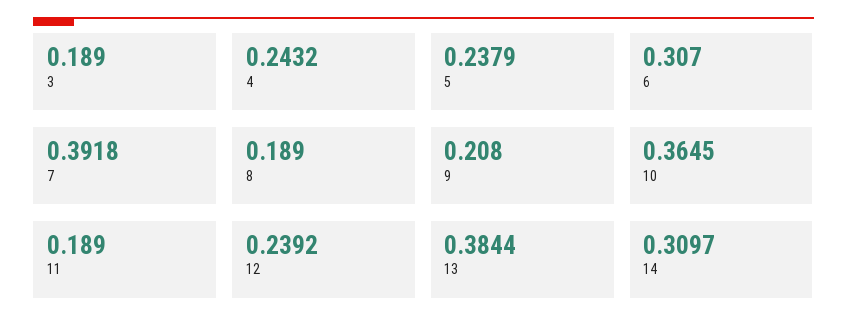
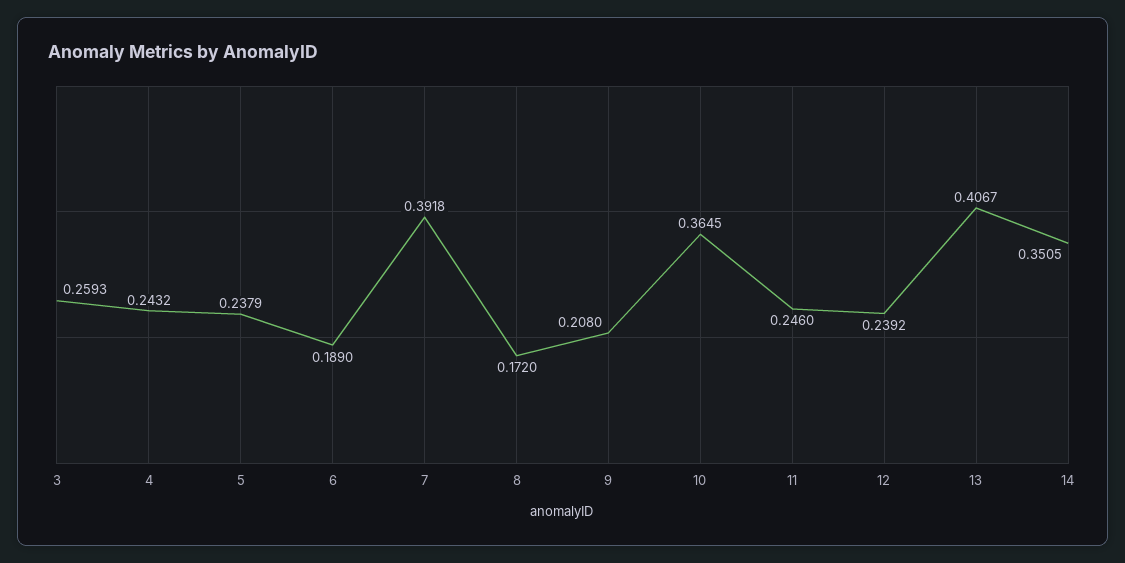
  {
-   "3": 0.189,
+   "3": 0.2593,
    "4": 0.2432,
    "5": 0.2379,
-   "6": 0.307,
+   "6": 0.189,
    "7": 0.3918,
-   "8": 0.189,
+   "8": 0.172,
    "9": 0.208,
    "10": 0.3645,
-   "11": 0.189,
+   "11": 0.246,
    "12": 0.2392,
-   "13": 0.3844,
+   "13": 0.4067,
-   "14": 0.3097
+   "14": 0.3505
  }

